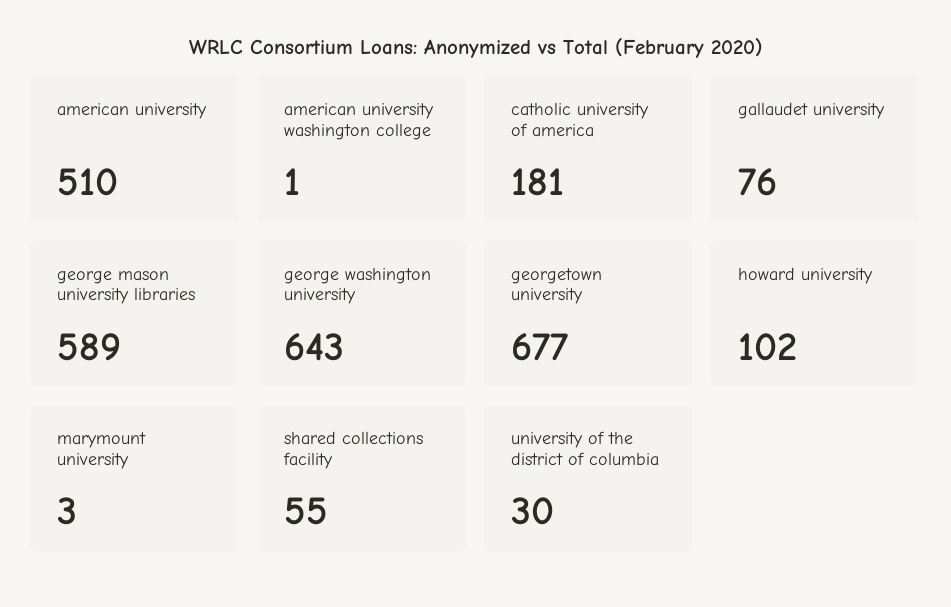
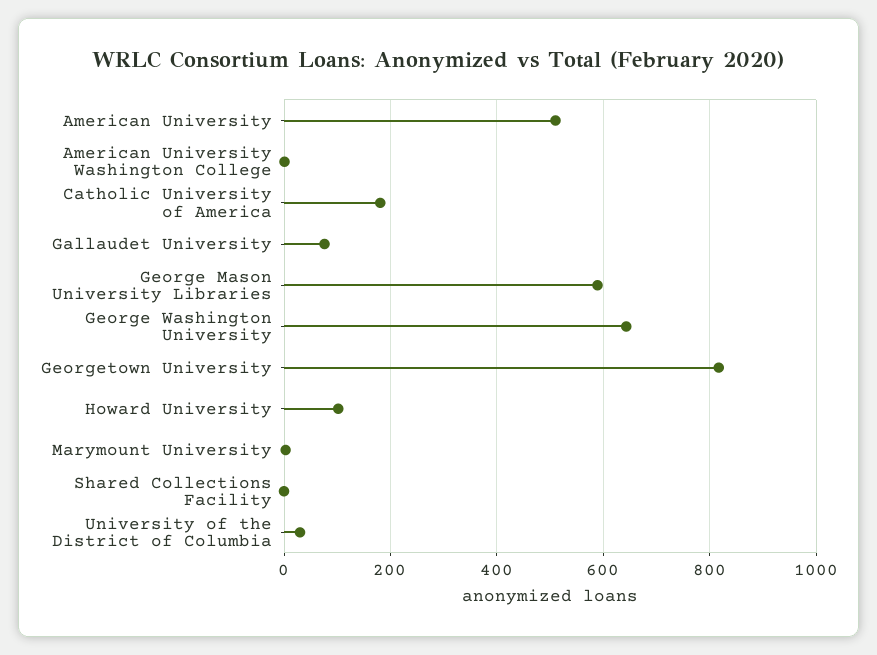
  {
    "american university": 510,
    "american university washington college": 1,
    "catholic university of america": 181,
    "gallaudet university": 76,
    "george mason university libraries": 589,
    "george washington university": 643,
-   "georgetown university": 677,
+   "georgetown university": 820,
    "howard university": 102,
    "marymount university": 3,
-   "shared collections facility": 55,
+   "shared collections facility": 0,
    "university of the district of columbia": 30
  }

